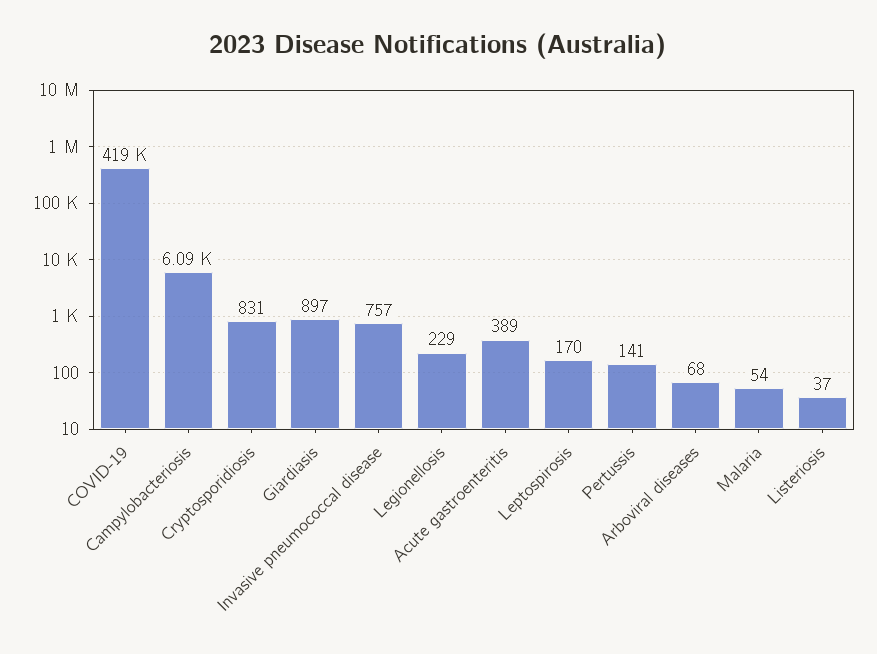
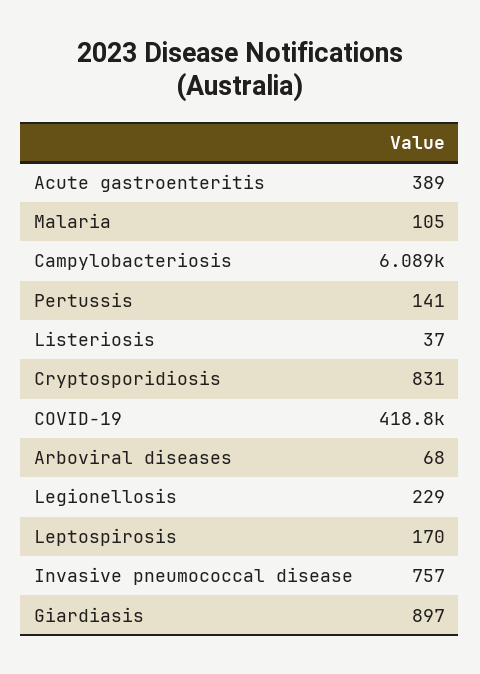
  {
    "COVID-19": 418800,
    "Campylobacteriosis": 6089,
    "Cryptosporidiosis": 831,
    "Giardiasis": 897,
    "Invasive pneumococcal disease": 757,
    "Legionellosis": 229,
    "Acute gastroenteritis": 389,
    "Leptospirosis": 170,
    "Pertussis": 141,
    "Arboviral diseases": 68,
-   "Malaria": 54,
+   "Malaria": 105,
    "Listeriosis": 37
  }

